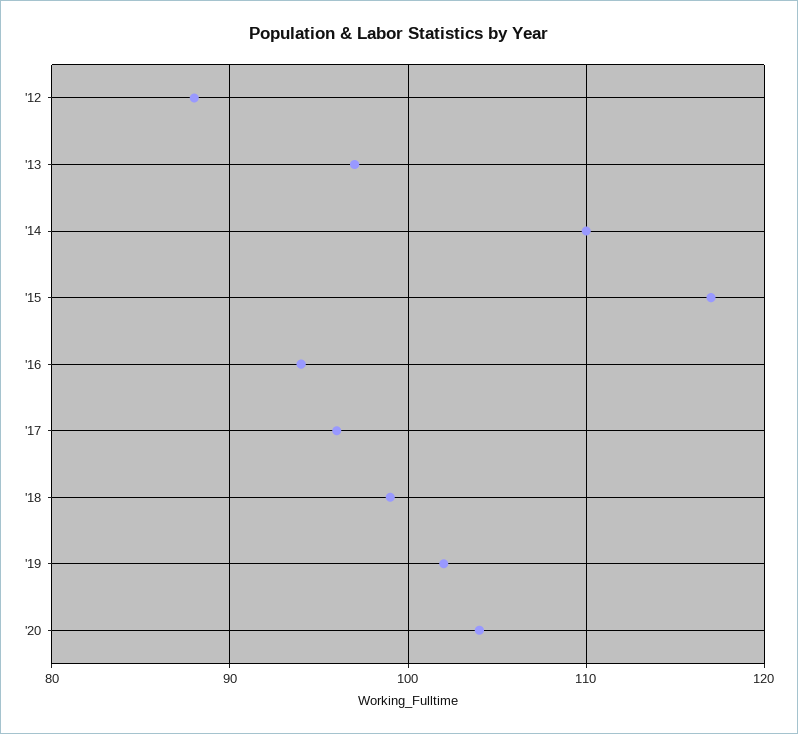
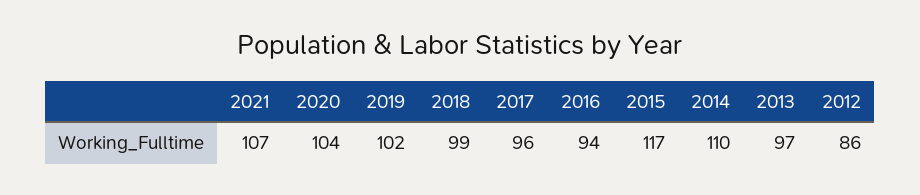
  {
-   "'12": 88,
+   "'12": 86,
    "'13": 97,
    "'14": 110,
    "'15": 117,
    "'16": 94,
    "'17": 96,
    "'18": 99,
    "'19": 102,
-   "'20": 104
+   "'20": 104,
+   "2021": 107
  }

